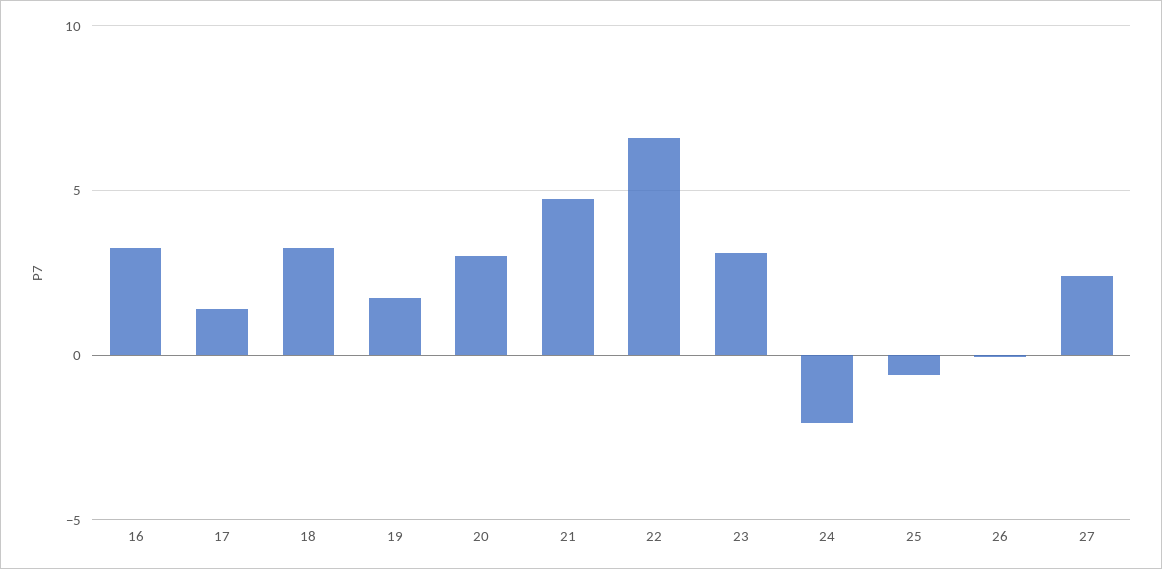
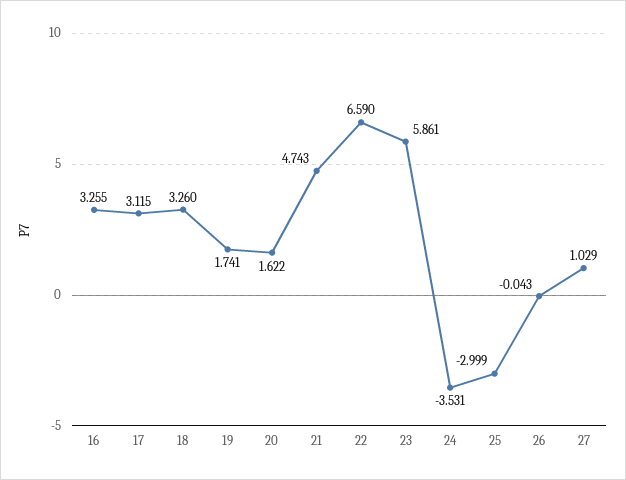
  {
    "16": 3.255,
-   "17": 1.5,
+   "17": 3.115,
    "18": 3.26,
    "19": 1.741,
-   "20": 3,
+   "20": 1.622,
    "21": 4.743,
    "22": 6.59,
-   "23": 3,
+   "23": 5.861,
-   "24": -2,
+   "24": -3.531,
-   "25": -0.5,
+   "25": -2.999,
    "26": -0.043,
-   "27": 2.5
+   "27": 1.029
  }

